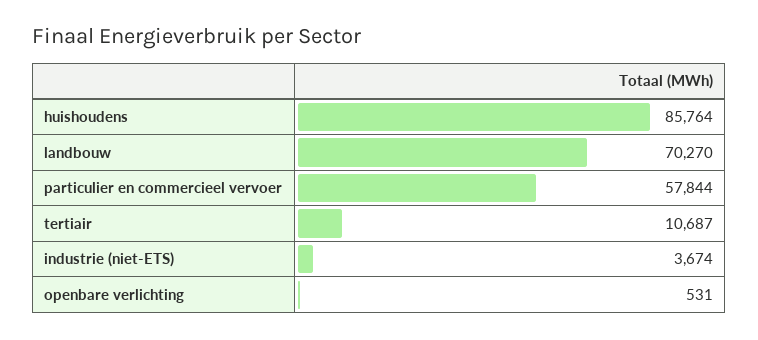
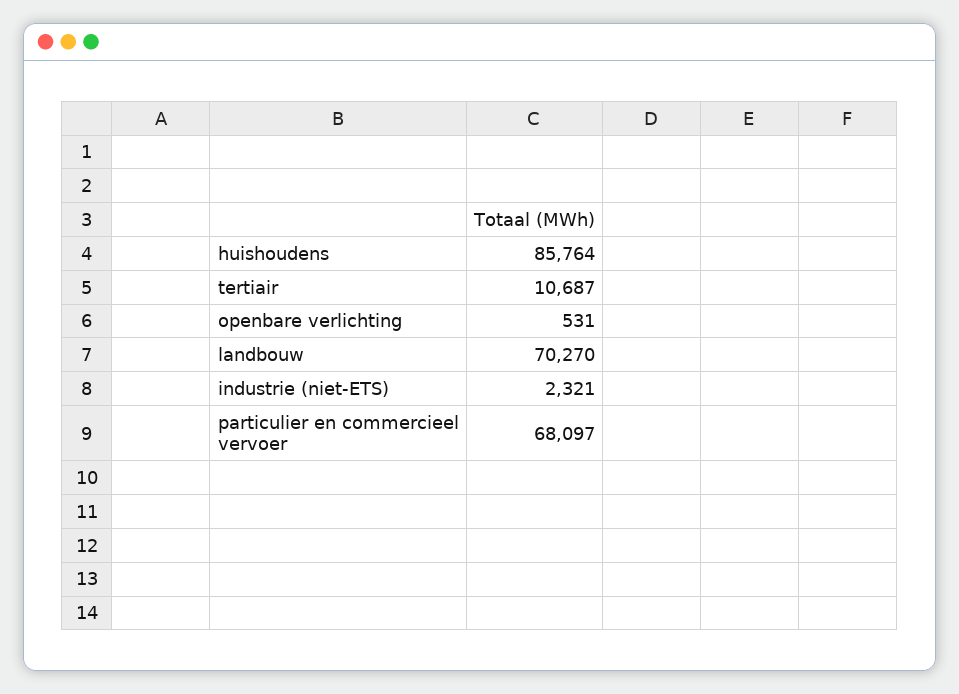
  {
    "huishoudens": 85764,
    "landbouw": 70270,
-   "particulier en commercieel vervoer": 57844,
+   "particulier en commercieel vervoer": 68097,
    "tertiair": 10687,
-   "industrie (niet-ETS)": 3674,
+   "industrie (niet-ETS)": 2321,
    "openbare verlichting": 531
  }

